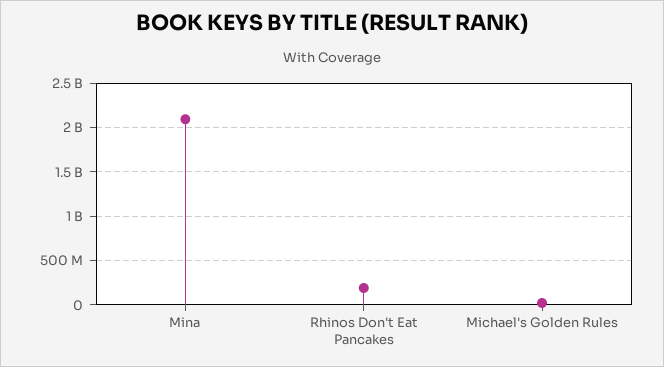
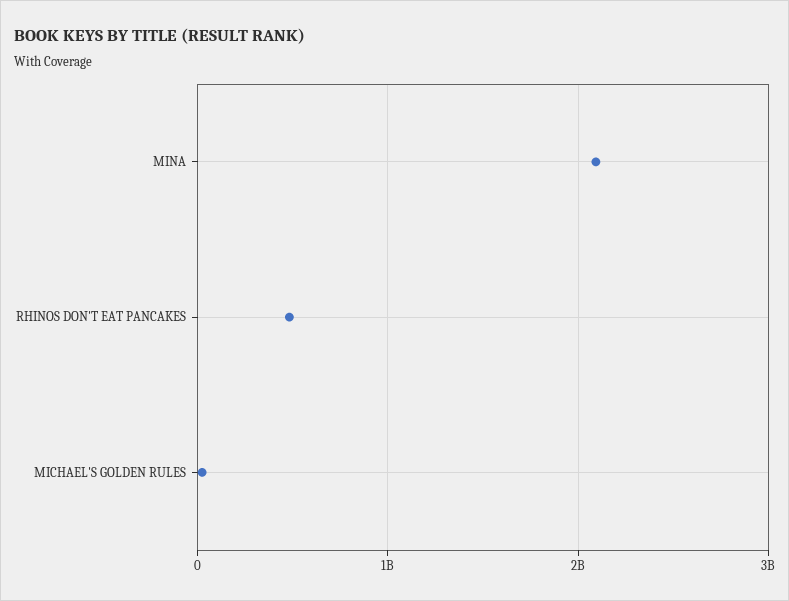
  {
    "Mina": 2100000000,
-   "Rhinos Don't Eat Pancakes": 200000000,
+   "Rhinos Don't Eat Pancakes": 500000000,
    "Michael's Golden Rules": 0
  }

